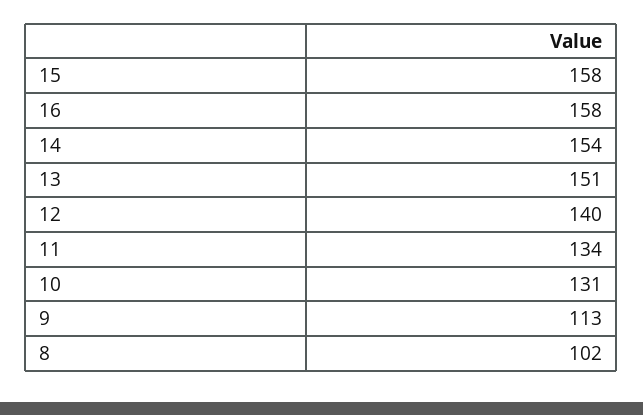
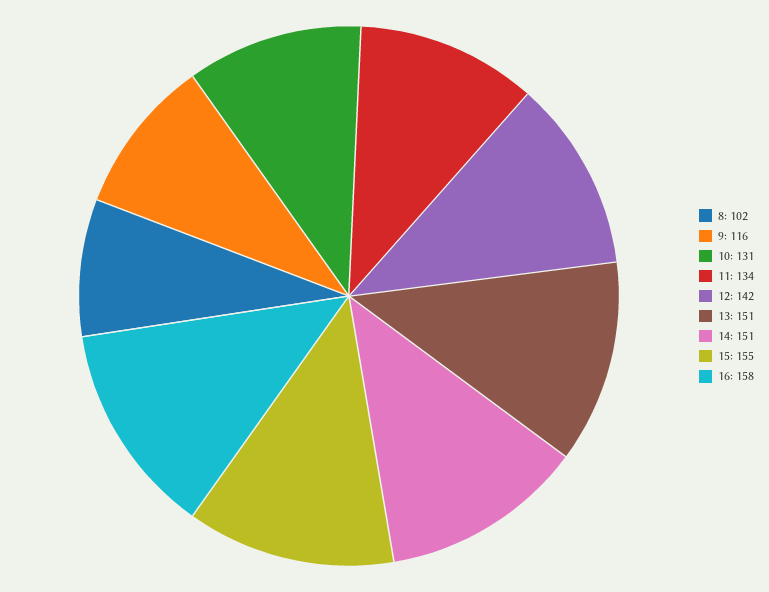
  {
-   "15": 158,
+   "15": 155,
    "16": 158,
-   "14": 154,
+   "14": 151,
    "13": 151,
-   "12": 140,
+   "12": 142,
    "11": 134,
    "10": 131,
-   "9": 113,
+   "9": 116,
    "8": 102
  }

